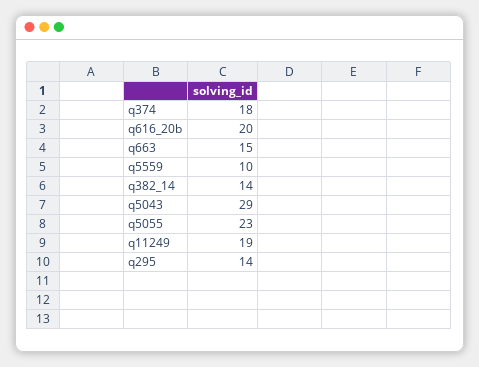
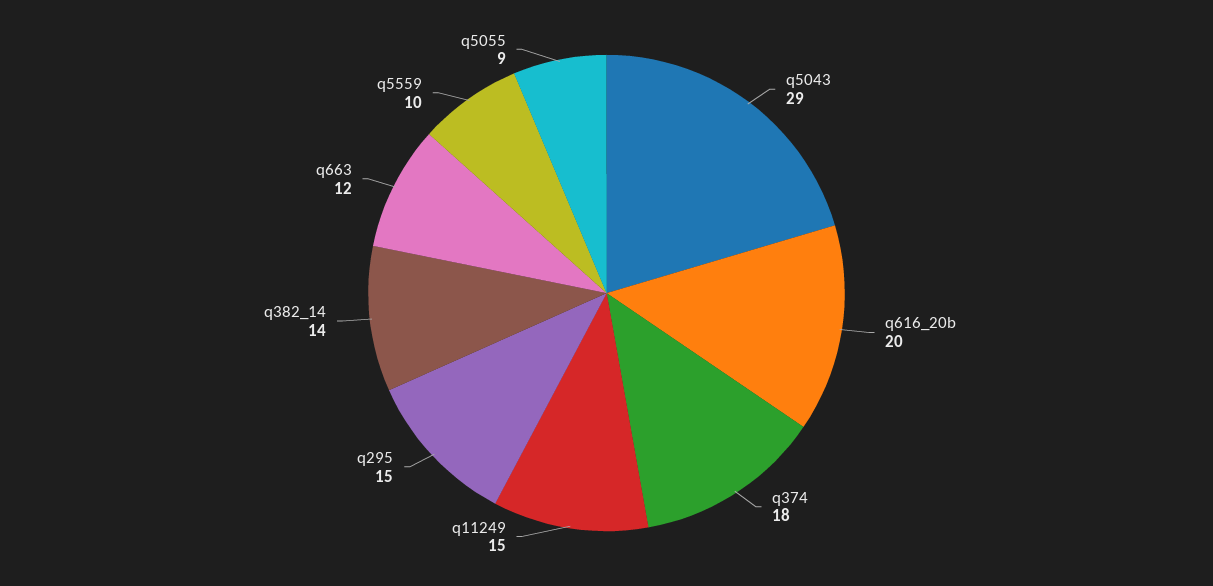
  {
    "q374": 18,
    "q616_20b": 20,
-   "q663": 15,
+   "q663": 12,
    "q5559": 10,
    "q382_14": 14,
    "q5043": 29,
-   "q5055": 23,
+   "q5055": 9,
-   "q11249": 19,
+   "q11249": 15,
-   "q295": 14
+   "q295": 15
  }

